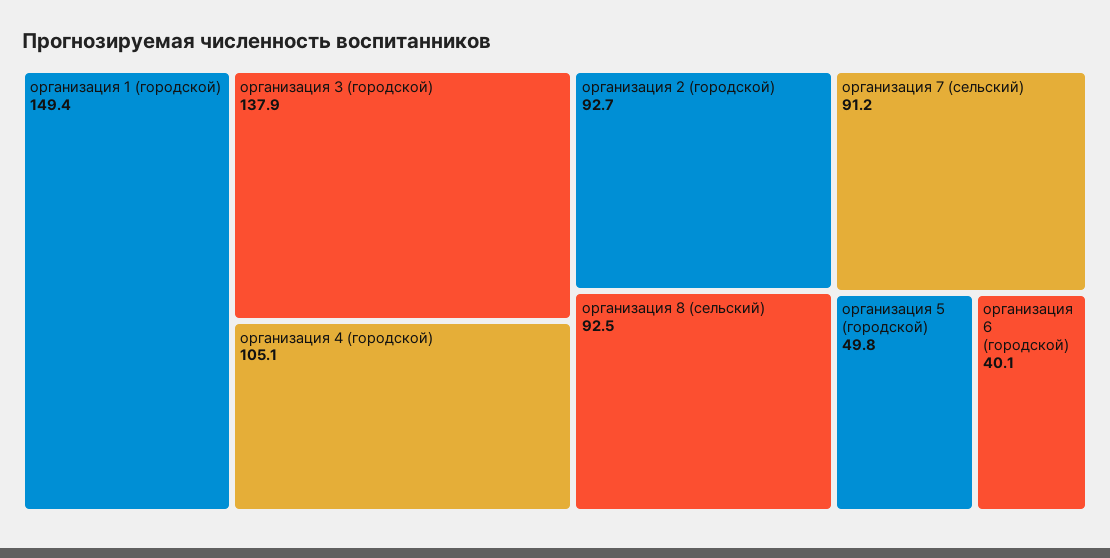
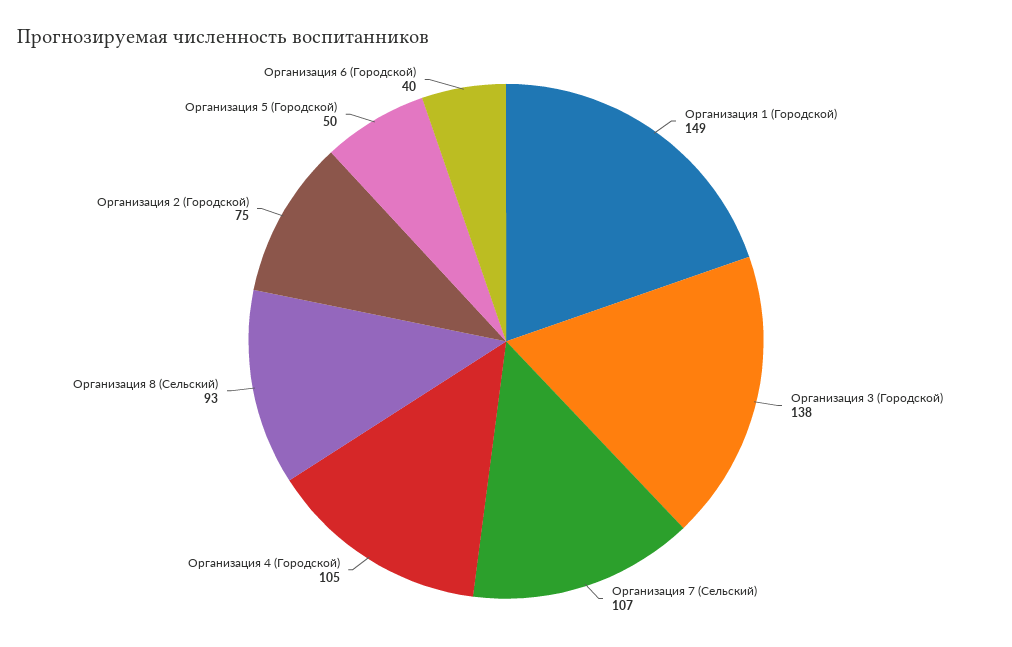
  {
    "организация 1 (городской)": 149.4,
    "организация 3 (городской)": 137.9,
    "организация 4 (городской)": 105.1,
-   "организация 2 (городской)": 92.7,
+   "организация 2 (городской)": 75,
    "организация 8 (сельский)": 92.5,
-   "организация 7 (сельский)": 91.2,
+   "организация 7 (сельский)": 107,
    "организация 5 (городской)": 49.8,
    "организация 6 (городской)": 40.1
  }

